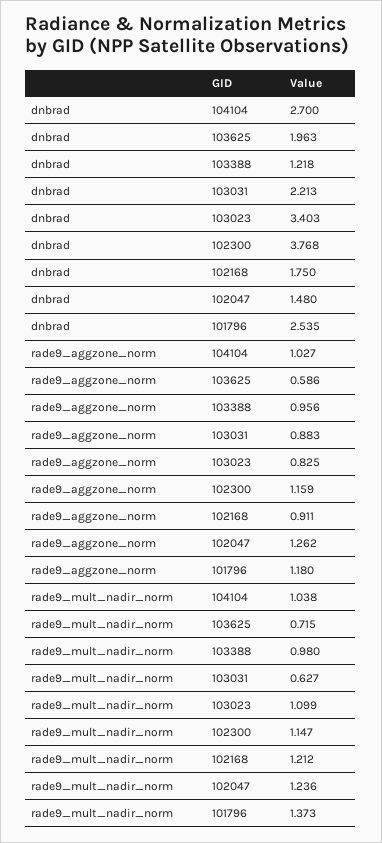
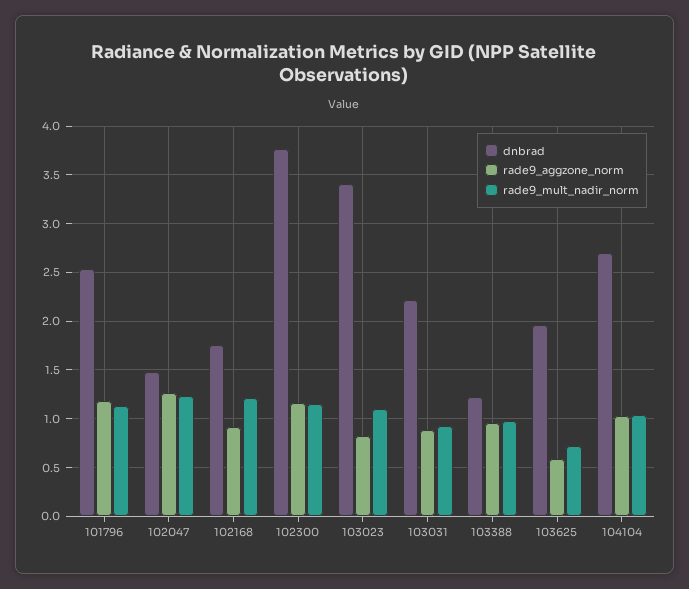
  {
    "dnbrad": {
      "104104": 2.7,
      "103625": 1.963,
      "103388": 1.218,
      "103031": 2.213,
      "103023": 3.403,
      "102300": 3.768,
      "102168": 1.75,
      "102047": 1.48,
      "101796": 2.535
    },
    "rade9_aggzone_norm": {
      "104104": 1.027,
      "103625": 0.586,
      "103388": 0.956,
      "103031": 0.883,
      "103023": 0.825,
      "102300": 1.159,
      "102168": 0.911,
      "102047": 1.262,
      "101796": 1.18
    },
    "rade9_mult_nadir_norm": {
      "104104": 1.038,
      "103625": 0.715,
      "103388": 0.98,
-     "103031": 0.627,
+     "103031": 0.9,
      "103023": 1.099,
      "102300": 1.147,
      "102168": 1.212,
      "102047": 1.236,
-     "101796": 1.373
+     "101796": 1.1
    }
  }

